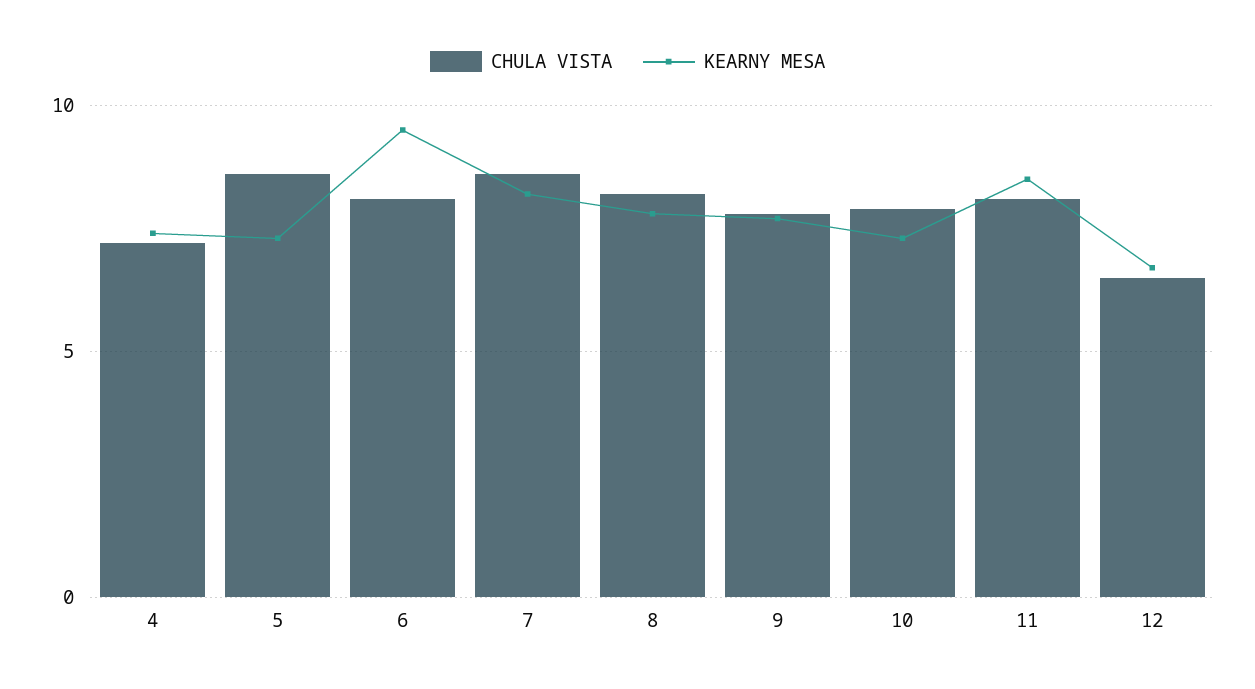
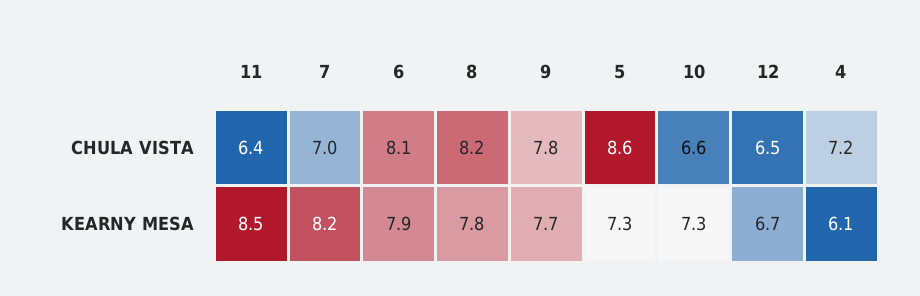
  {
    "CHULA VISTA": {
      "4": 7.2,
      "5": 8.6,
      "6": 8.1,
-     "7": 8.5,
+     "7": 7,
      "8": 8.2,
      "9": 7.8,
-     "10": 8,
+     "10": 6.6,
-     "11": 8,
+     "11": 6.4,
      "12": 6.5
    },
    "KEARNY MESA": {
-     "4": 7.5,
+     "4": 6.1,
      "5": 7.3,
-     "6": 9.5,
+     "6": 7.9,
      "7": 8.2,
      "8": 7.8,
      "9": 7.7,
      "10": 7.3,
      "11": 8.5,
      "12": 6.7
    }
  }

